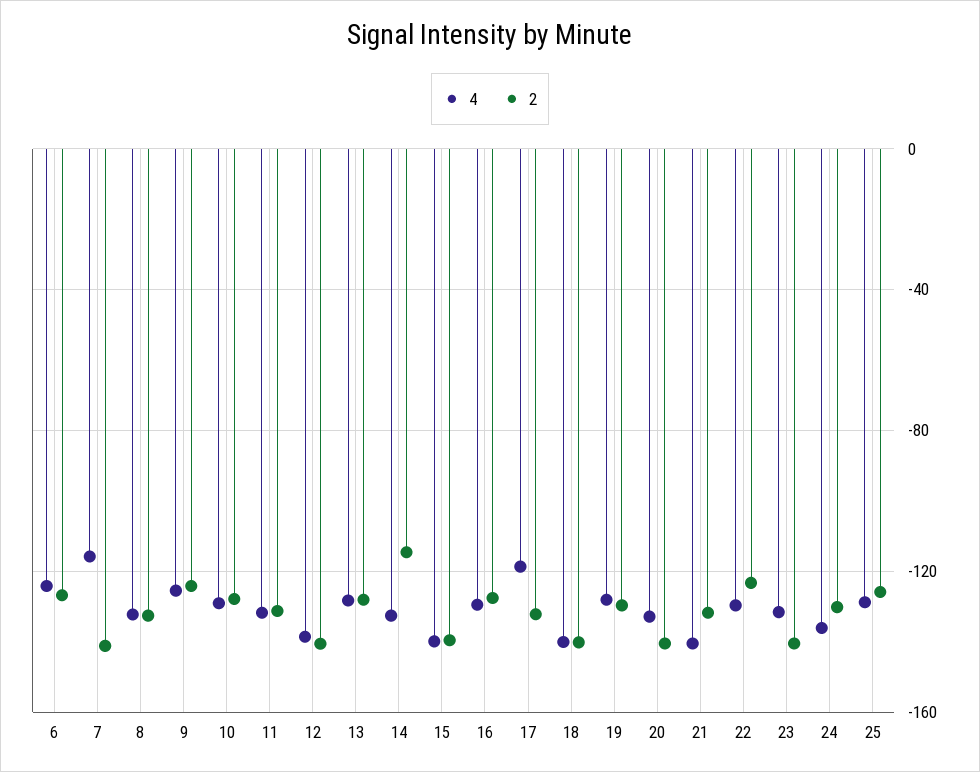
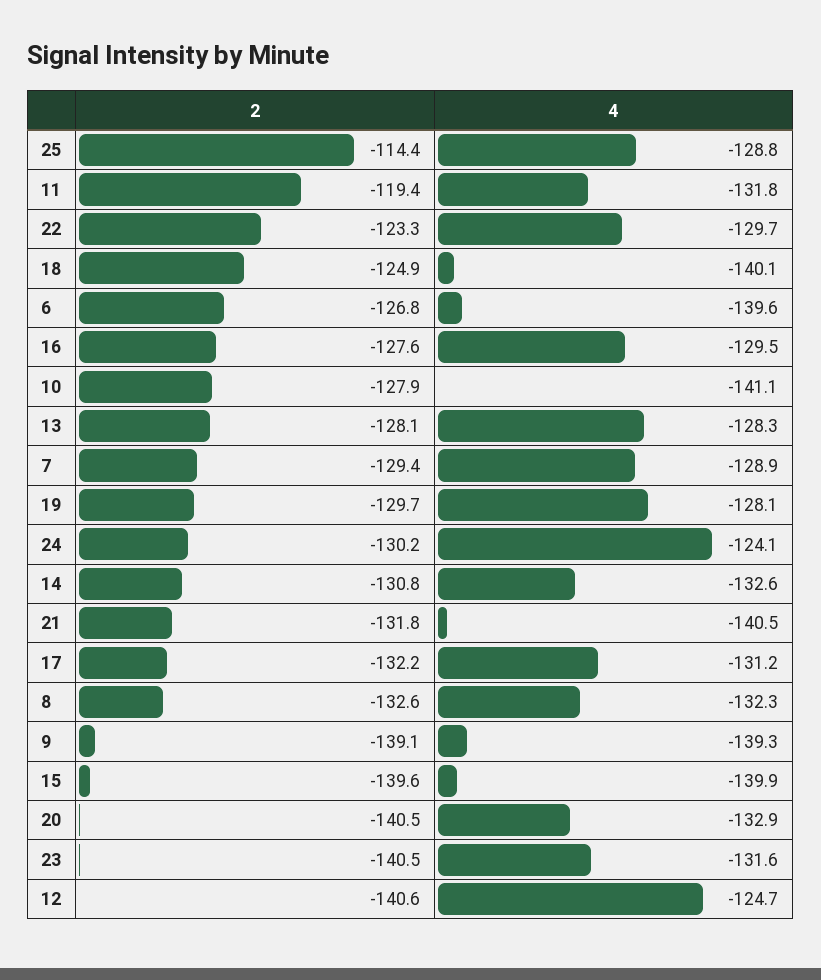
  {
    "4": {
-     "6": -125,
+     "6": -139.6,
-     "7": -115,
+     "7": -128.9,
      "8": -132.3,
-     "9": -125,
+     "9": -139.3,
-     "10": -130,
+     "10": -141.1,
      "11": -131.8,
-     "12": -140,
+     "12": -124.7,
      "13": -128.3,
      "14": -132.6,
      "15": -139.9,
      "16": -129.5,
-     "17": -120,
+     "17": -131.2,
      "18": -140.1,
      "19": -128.1,
      "20": -132.9,
      "21": -140.5,
      "22": -129.7,
      "23": -131.6,
-     "24": -135,
+     "24": -124.1,
      "25": -128.8
    },
    "2": {
      "6": -126.8,
-     "7": -140,
+     "7": -129.4,
      "8": -132.6,
-     "9": -125,
+     "9": -139.1,
      "10": -127.9,
-     "11": -130,
+     "11": -119.4,
      "12": -140.6,
      "13": -128.1,
-     "14": -115,
+     "14": -130.8,
      "15": -139.6,
      "16": -127.6,
      "17": -132.2,
-     "18": -140,
+     "18": -124.9,
      "19": -129.7,
      "20": -140.5,
      "21": -131.8,
      "22": -123.3,
      "23": -140.5,
      "24": -130.2,
-     "25": -125
+     "25": -114.4
    }
  }

